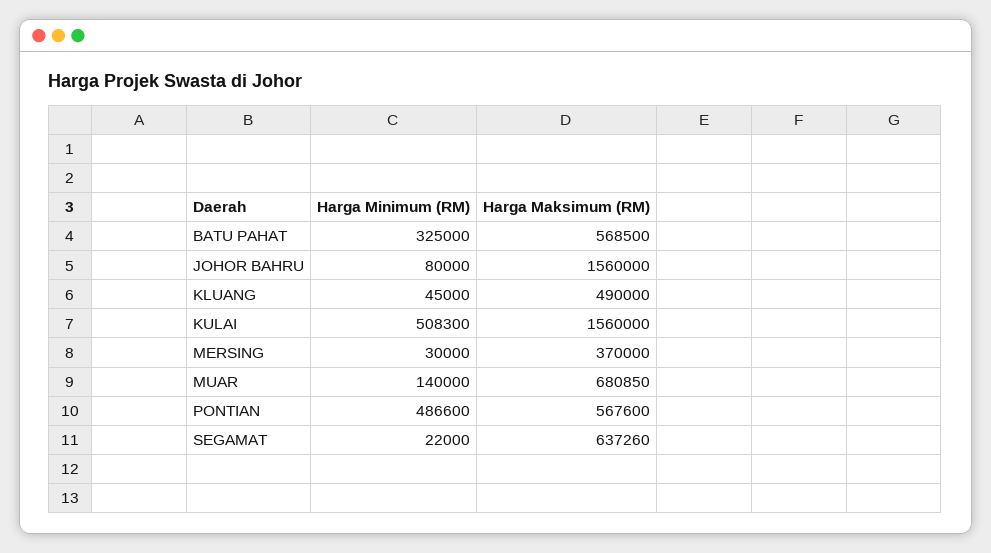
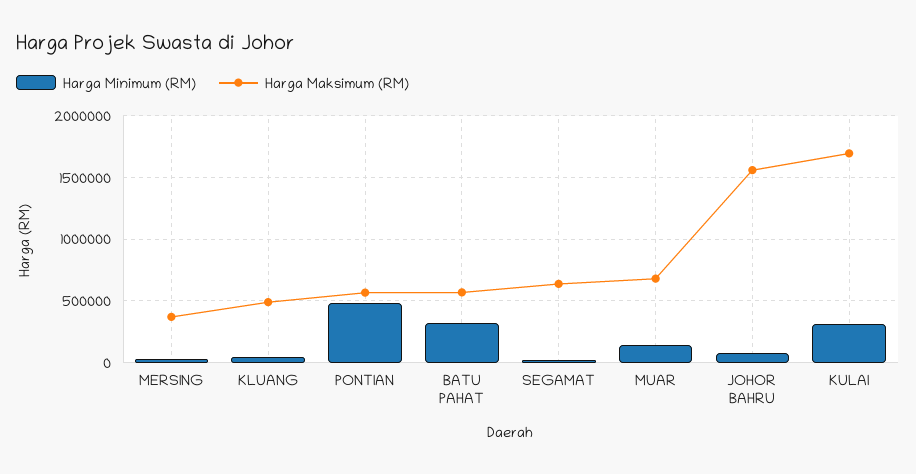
  {
    "Harga Minimum (RM)": {
      "BATU PAHAT": 325000,
      "JOHOR BAHRU": 80000,
      "KLUANG": 45000,
-     "KULAI": 508300,
+     "KULAI": 300000,
      "MERSING": 30000,
      "MUAR": 140000,
      "PONTIAN": 486600,
      "SEGAMAT": 22000
    },
    "Harga Maksimum (RM)": {
      "BATU PAHAT": 568500,
      "JOHOR BAHRU": 1560000,
      "KLUANG": 490000,
-     "KULAI": 1560000,
+     "KULAI": 1700000,
      "MERSING": 370000,
      "MUAR": 680850,
      "PONTIAN": 567600,
      "SEGAMAT": 637260
    }
  }

